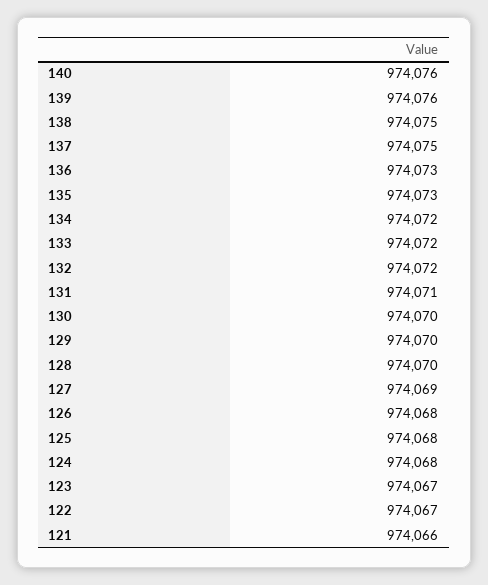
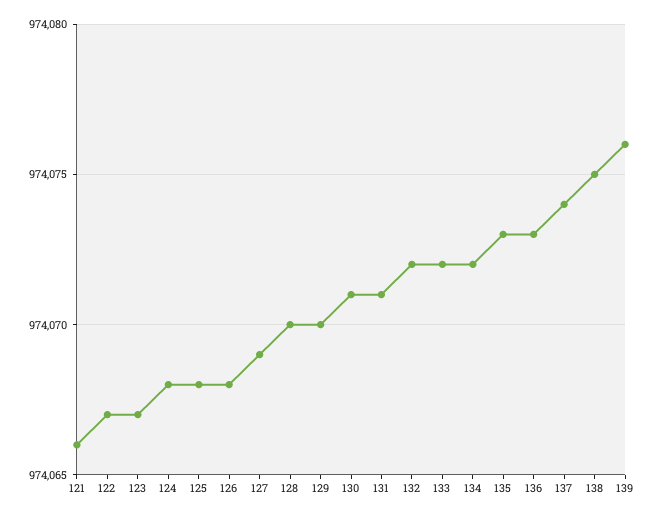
  {
-   "140": 974076,
    "139": 974076,
    "138": 974075,
-   "137": 974075,
+   "137": 974074,
    "136": 974073,
    "135": 974073,
    "134": 974072,
    "133": 974072,
    "132": 974072,
    "131": 974071,
-   "130": 974070,
+   "130": 974071,
    "129": 974070,
    "128": 974070,
    "127": 974069,
    "126": 974068,
    "125": 974068,
    "124": 974068,
    "123": 974067,
    "122": 974067,
    "121": 974066
  }

